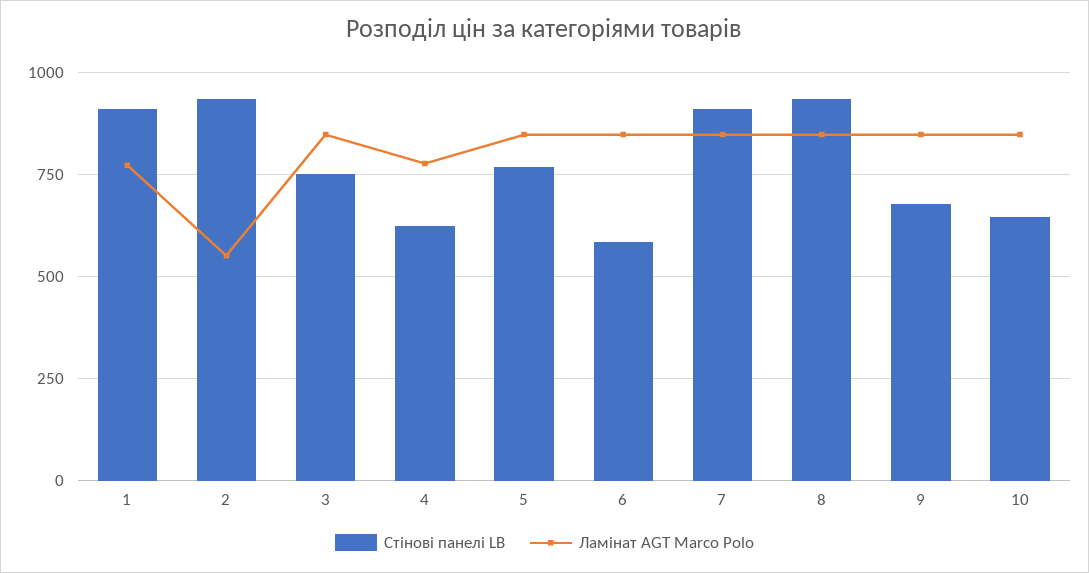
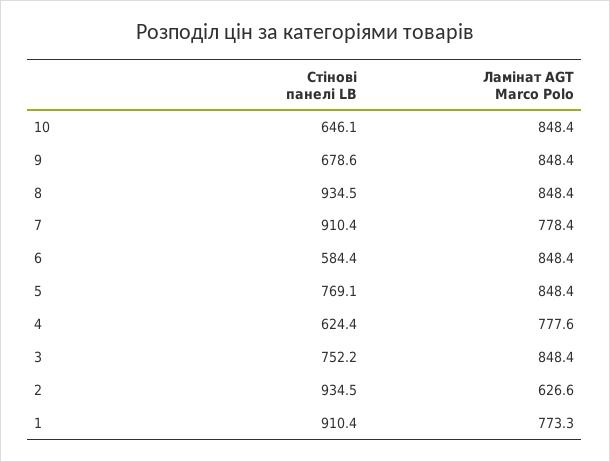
  {
    "Стінові панелі LB": {
      "1": 910.4,
      "2": 934.5,
      "3": 752.2,
      "4": 624.4,
      "5": 769.1,
      "6": 584.4,
      "7": 910.4,
      "8": 934.5,
      "9": 678.6,
      "10": 646.1
    },
    "Ламінат AGT Marco Polo": {
      "1": 773.3,
-     "2": 550,
+     "2": 626.6,
      "3": 848.4,
      "4": 777.6,
      "5": 848.4,
      "6": 848.4,
-     "7": 850,
+     "7": 778.4,
      "8": 848.4,
      "9": 848.4,
      "10": 848.4
    }
  }

